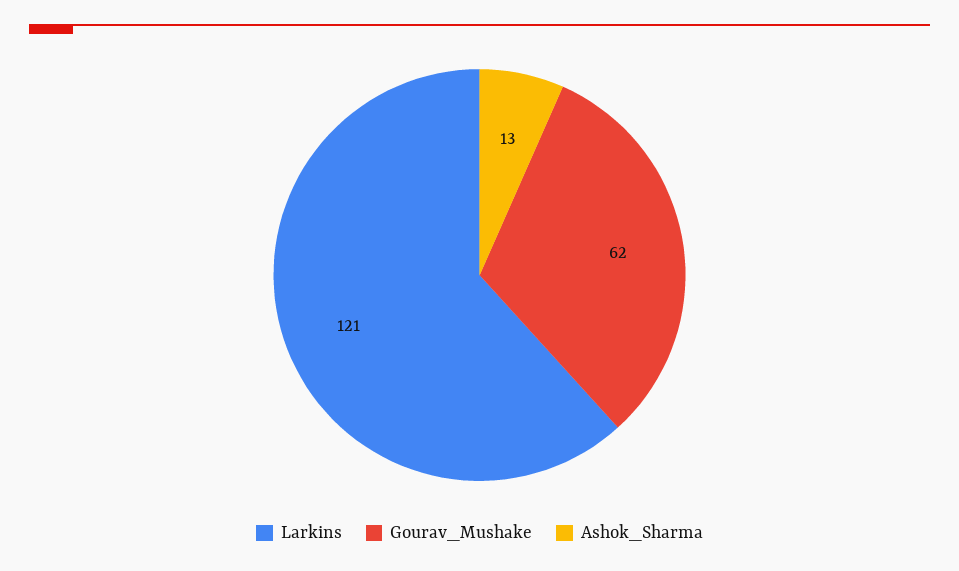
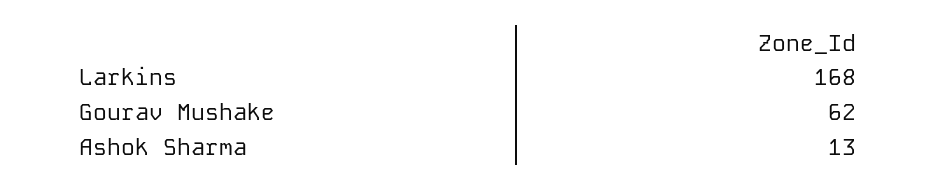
  {
-   "Larkins": 121,
+   "Larkins": 168,
    "Gourav_Mushake": 62,
    "Ashok_Sharma": 13
  }

